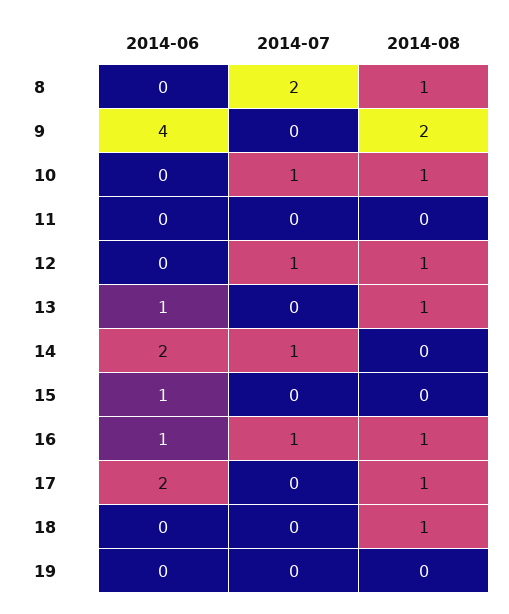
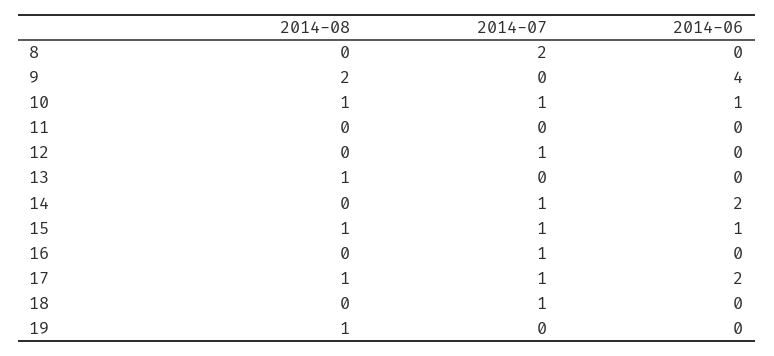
  {
    "2014-06": {
      "8": 0,
      "9": 4,
-     "10": 0,
+     "10": 1,
      "11": 0,
      "12": 0,
-     "13": 1,
+     "13": 0,
      "14": 2,
      "15": 1,
-     "16": 1,
+     "16": 0,
      "17": 2,
      "18": 0,
      "19": 0
    },
    "2014-07": {
      "8": 2,
      "9": 0,
      "10": 1,
      "11": 0,
      "12": 1,
      "13": 0,
      "14": 1,
-     "15": 0,
+     "15": 1,
      "16": 1,
-     "17": 0,
+     "17": 1,
-     "18": 0,
+     "18": 1,
      "19": 0
    },
    "2014-08": {
-     "8": 1,
+     "8": 0,
      "9": 2,
      "10": 1,
      "11": 0,
-     "12": 1,
+     "12": 0,
      "13": 1,
      "14": 0,
-     "15": 0,
+     "15": 1,
-     "16": 1,
+     "16": 0,
      "17": 1,
-     "18": 1,
+     "18": 0,
-     "19": 0
+     "19": 1
    }
  }

